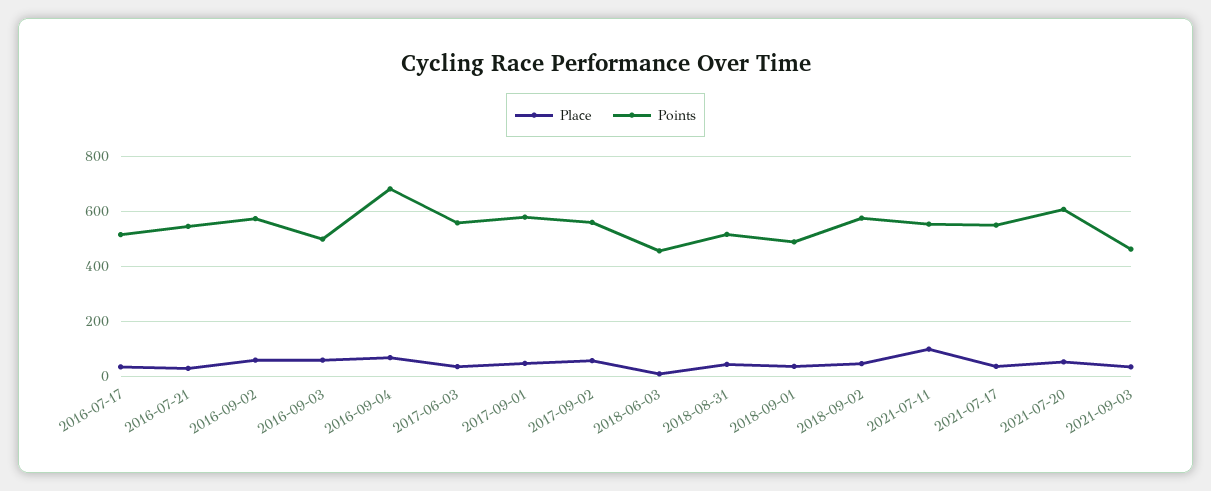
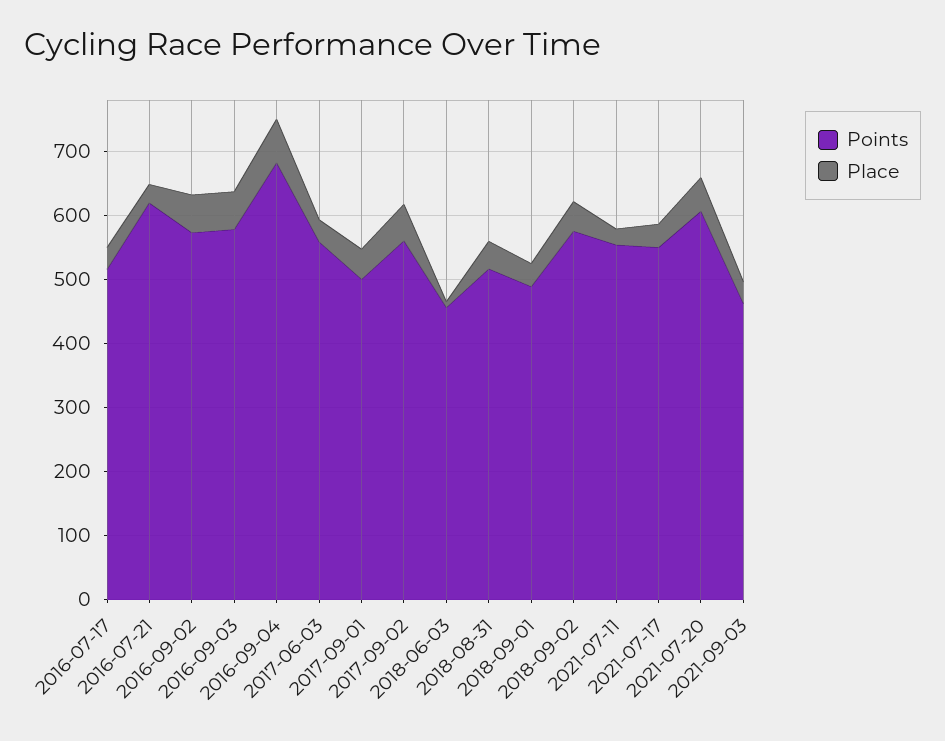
  {
    "Place": {
      "2016-07-17": 40,
      "2016-07-21": 20,
      "2016-09-02": 60,
      "2016-09-03": 60,
      "2016-09-04": 60,
      "2017-06-03": 40,
      "2017-09-01": 40,
      "2017-09-02": 60,
      "2018-06-03": 0,
      "2018-08-31": 40,
      "2018-09-01": 40,
      "2018-09-02": 40,
-     "2021-07-11": 100,
+     "2021-07-11": 20,
      "2021-07-17": 40,
      "2021-07-20": 60,
      "2021-09-03": 40
    },
    "Points": {
      "2016-07-17": 520,
-     "2016-07-21": 550,
+     "2016-07-21": 620,
      "2016-09-02": 580,
-     "2016-09-03": 500,
+     "2016-09-03": 580,
      "2016-09-04": 680,
      "2017-06-03": 560,
-     "2017-09-01": 575,
+     "2017-09-01": 500,
      "2017-09-02": 560,
      "2018-06-03": 460,
      "2018-08-31": 520,
      "2018-09-01": 480,
      "2018-09-02": 580,
      "2021-07-11": 560,
      "2021-07-17": 560,
      "2021-07-20": 600,
      "2021-09-03": 460
    }
  }

